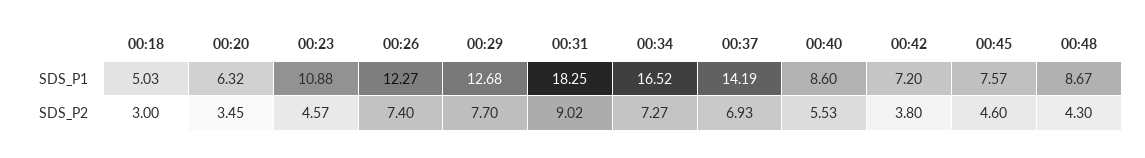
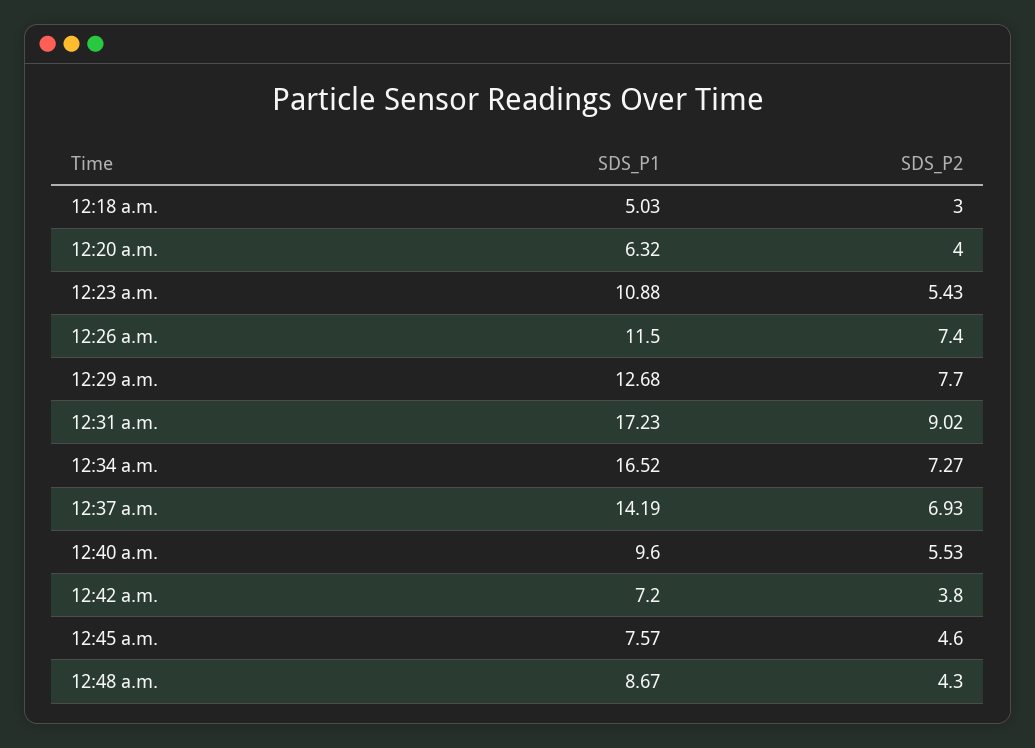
  {
    "00:18": {
      "SDS_P1": 5.03,
      "SDS_P2": 3
    },
    "00:20": {
      "SDS_P1": 6.32,
-     "SDS_P2": 3.45
+     "SDS_P2": 4
    },
    "00:23": {
      "SDS_P1": 10.88,
-     "SDS_P2": 4.57
+     "SDS_P2": 5.43
    },
    "00:26": {
-     "SDS_P1": 12.27,
+     "SDS_P1": 11.5,
      "SDS_P2": 7.4
    },
    "00:29": {
      "SDS_P1": 12.68,
      "SDS_P2": 7.7
    },
    "00:31": {
-     "SDS_P1": 18.25,
+     "SDS_P1": 17.23,
      "SDS_P2": 9.02
    },
    "00:34": {
      "SDS_P1": 16.52,
      "SDS_P2": 7.27
    },
    "00:37": {
      "SDS_P1": 14.19,
      "SDS_P2": 6.93
    },
    "00:40": {
-     "SDS_P1": 8.6,
+     "SDS_P1": 9.6,
      "SDS_P2": 5.53
    },
    "00:42": {
      "SDS_P1": 7.2,
      "SDS_P2": 3.8
    },
    "00:45": {
      "SDS_P1": 7.57,
      "SDS_P2": 4.6
    },
    "00:48": {
      "SDS_P1": 8.67,
      "SDS_P2": 4.3
    }
  }

